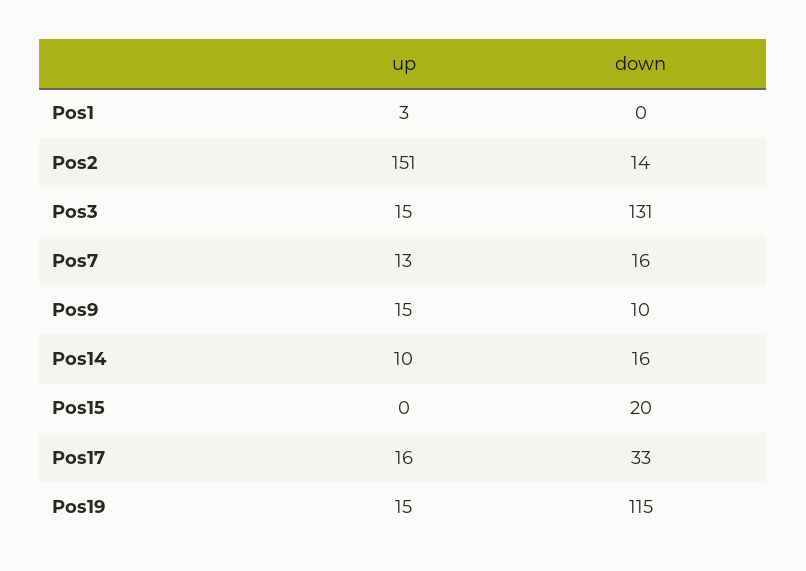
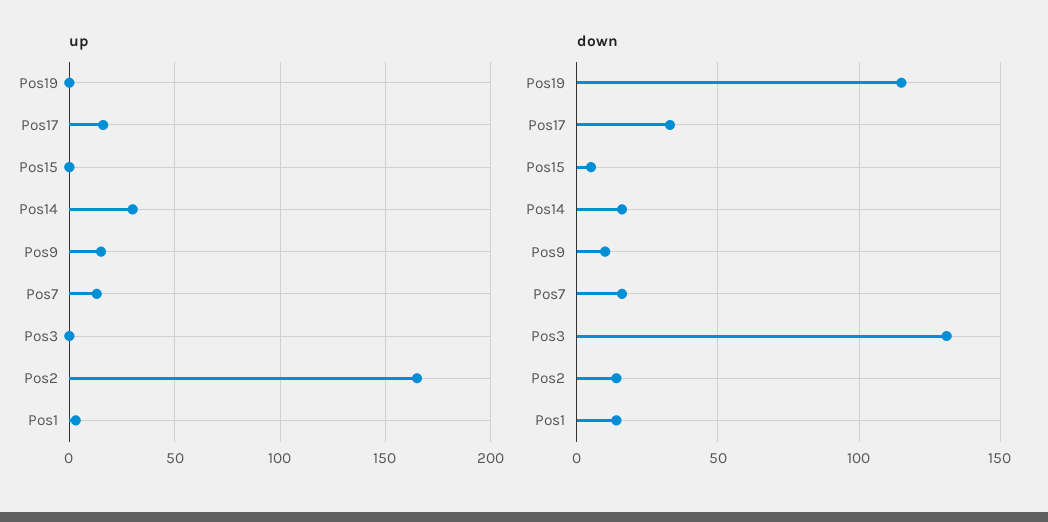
  {
    "up": {
      "Pos1": 3,
-     "Pos2": 151,
+     "Pos2": 165,
-     "Pos3": 15,
+     "Pos3": 0,
      "Pos7": 13,
      "Pos9": 15,
-     "Pos14": 10,
+     "Pos14": 30,
      "Pos15": 0,
      "Pos17": 16,
-     "Pos19": 15
+     "Pos19": 0
    },
    "down": {
-     "Pos1": 0,
+     "Pos1": 15,
      "Pos2": 14,
      "Pos3": 131,
      "Pos7": 16,
      "Pos9": 10,
      "Pos14": 16,
-     "Pos15": 20,
+     "Pos15": 5,
      "Pos17": 33,
      "Pos19": 115
    }
  }

